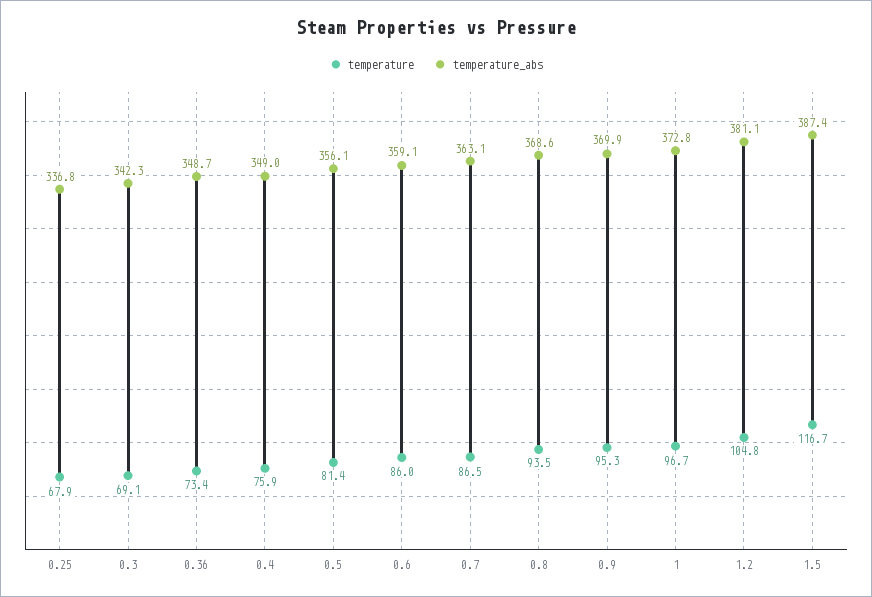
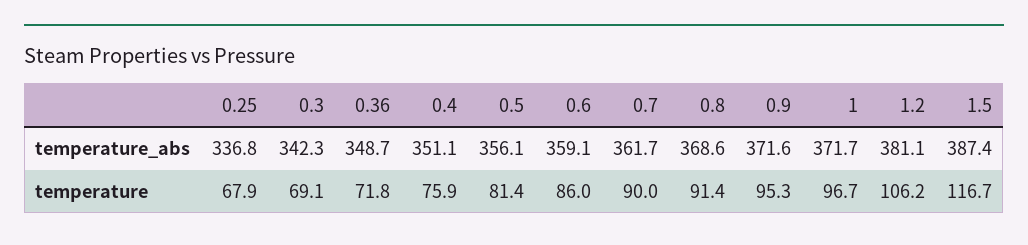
  {
    "temperature": {
      "0.25": 67.9,
      "0.3": 69.1,
-     "0.36": 73.4,
+     "0.36": 71.8,
      "0.4": 75.9,
      "0.5": 81.4,
      "0.6": 86,
-     "0.7": 86.5,
+     "0.7": 90,
-     "0.8": 93.5,
+     "0.8": 91.4,
      "0.9": 95.3,
      "1": 96.7,
-     "1.2": 104.8,
+     "1.2": 106.2,
      "1.5": 116.7
    },
    "temperature_abs": {
      "0.25": 336.8,
      "0.3": 342.3,
      "0.36": 348.7,
-     "0.4": 349,
+     "0.4": 351.1,
      "0.5": 356.1,
      "0.6": 359.1,
-     "0.7": 363.1,
+     "0.7": 361.7,
      "0.8": 368.6,
-     "0.9": 369.9,
+     "0.9": 371.6,
-     "1": 372.8,
+     "1": 371.7,
      "1.2": 381.1,
      "1.5": 387.4
    }
  }

